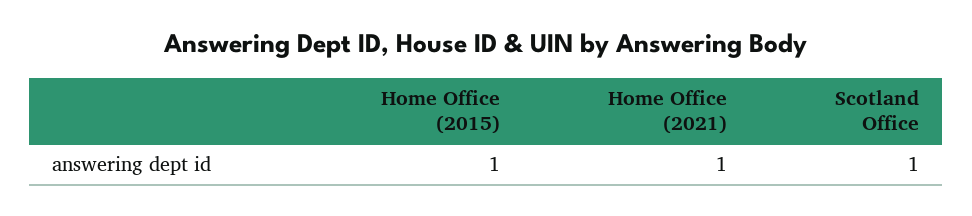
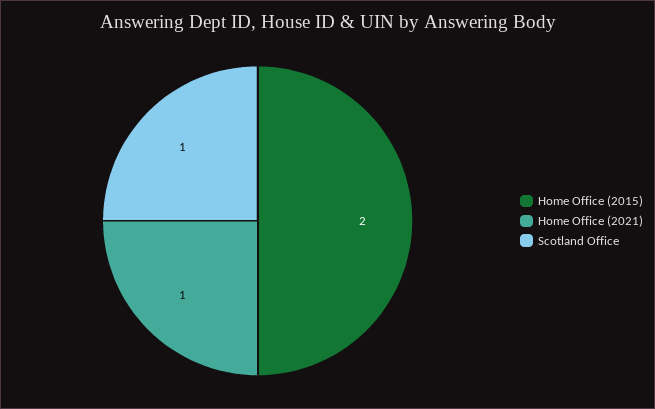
  {
-   "Home Office (2015)": 1,
+   "Home Office (2015)": 2,
    "Home Office (2021)": 1,
    "Scotland Office": 1
  }

